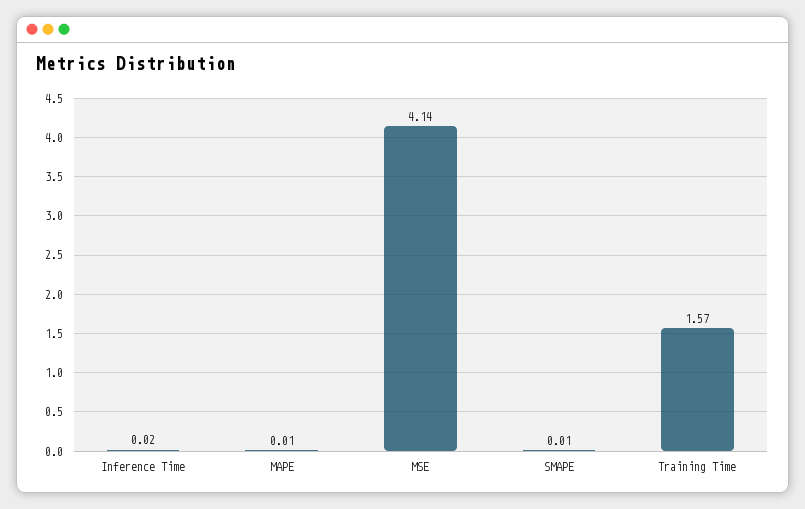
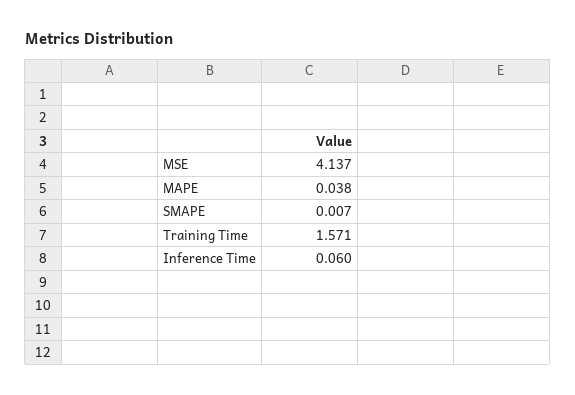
  {
-   "Inference Time": 0.02,
+   "Inference Time": 0.06,
-   "MAPE": 0.01,
+   "MAPE": 0.038,
    "MSE": 4.137,
    "SMAPE": 0.007,
    "Training Time": 1.571
  }

